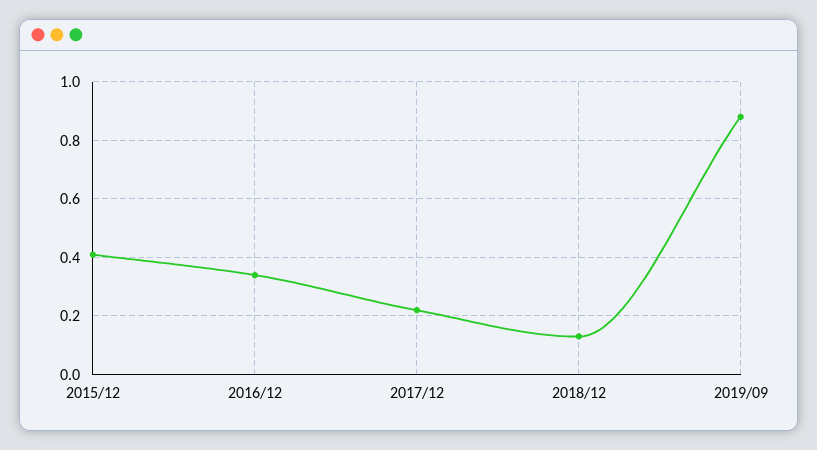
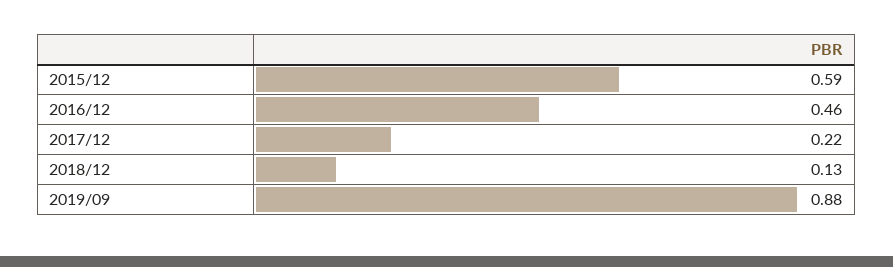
  {
-   "2015/12": 0.4,
+   "2015/12": 0.59,
-   "2016/12": 0.35,
+   "2016/12": 0.46,
    "2017/12": 0.22,
    "2018/12": 0.13,
    "2019/09": 0.88
  }

